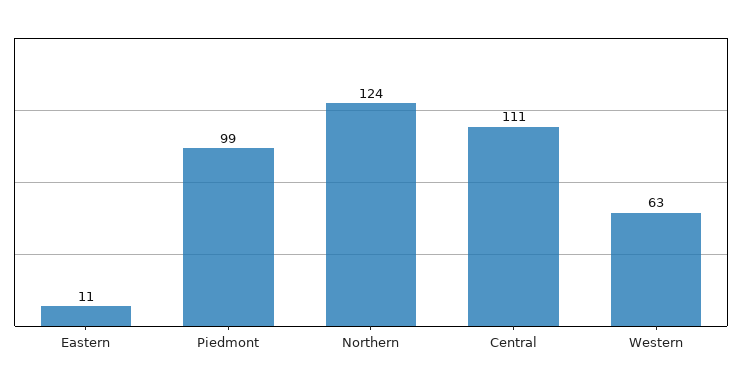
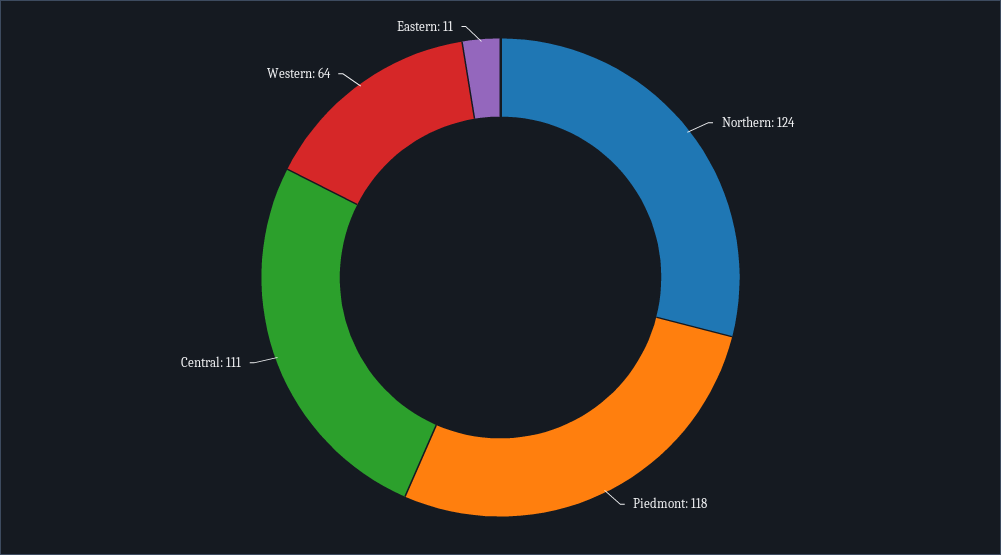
  {
    "Eastern": 11,
-   "Piedmont": 99,
+   "Piedmont": 118,
    "Northern": 124,
    "Central": 111,
-   "Western": 63
+   "Western": 64
  }

